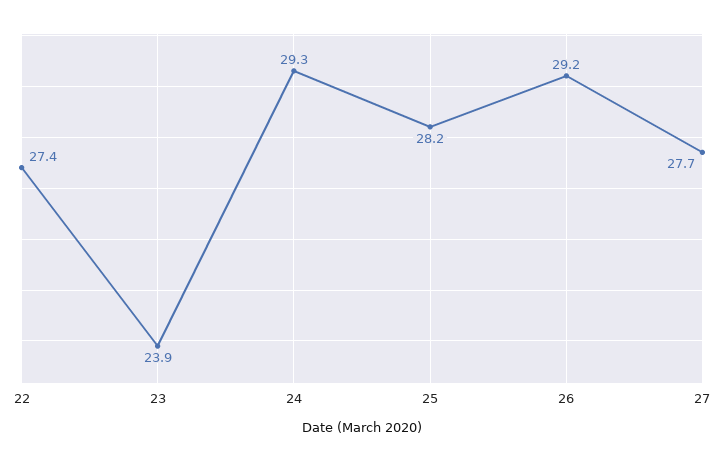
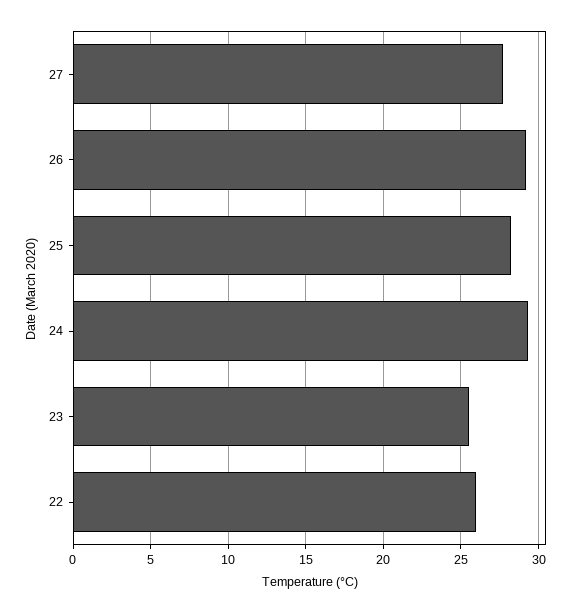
  {
-   "22": 27.4,
+   "22": 26,
-   "23": 23.9,
+   "23": 25.5,
    "24": 29.3,
    "25": 28.2,
    "26": 29.2,
    "27": 27.7
  }

